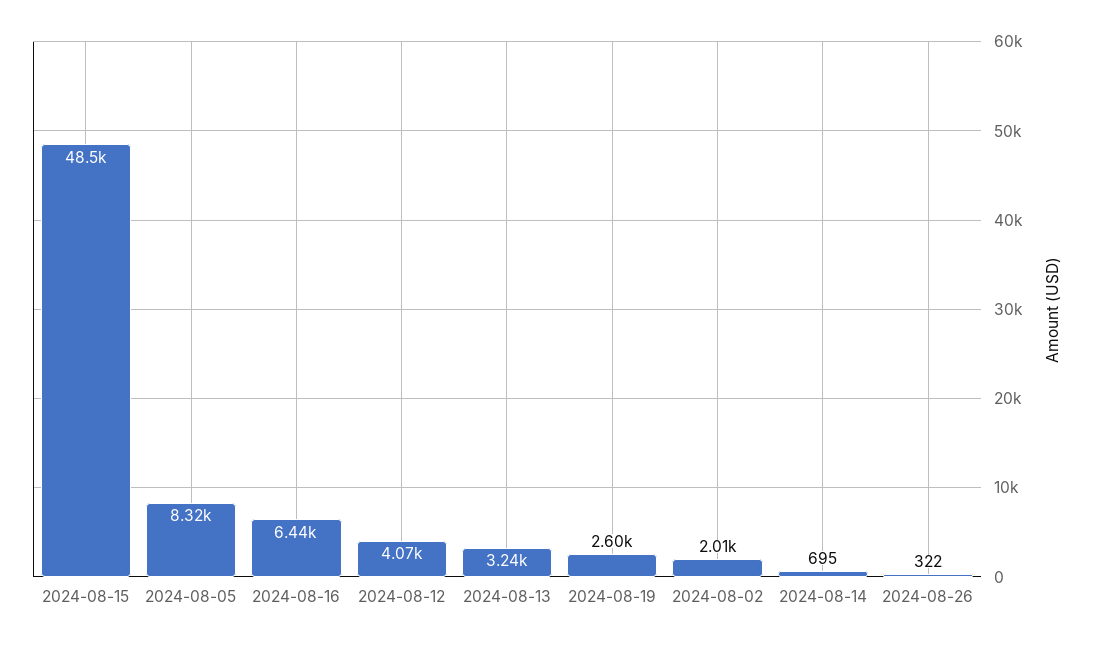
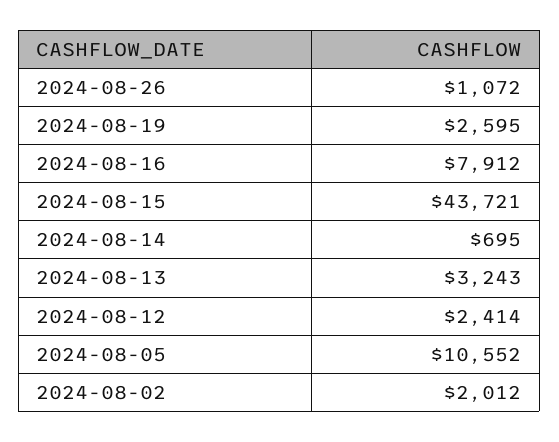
  {
-   "2024-08-15": 48500,
+   "2024-08-15": 43721,
-   "2024-08-05": 8320,
+   "2024-08-05": 10552,
-   "2024-08-16": 6440,
+   "2024-08-16": 7912,
-   "2024-08-12": 4070,
+   "2024-08-12": 2414,
    "2024-08-13": 3243,
    "2024-08-19": 2595,
    "2024-08-02": 2012,
    "2024-08-14": 695,
-   "2024-08-26": 322
+   "2024-08-26": 1072
  }

